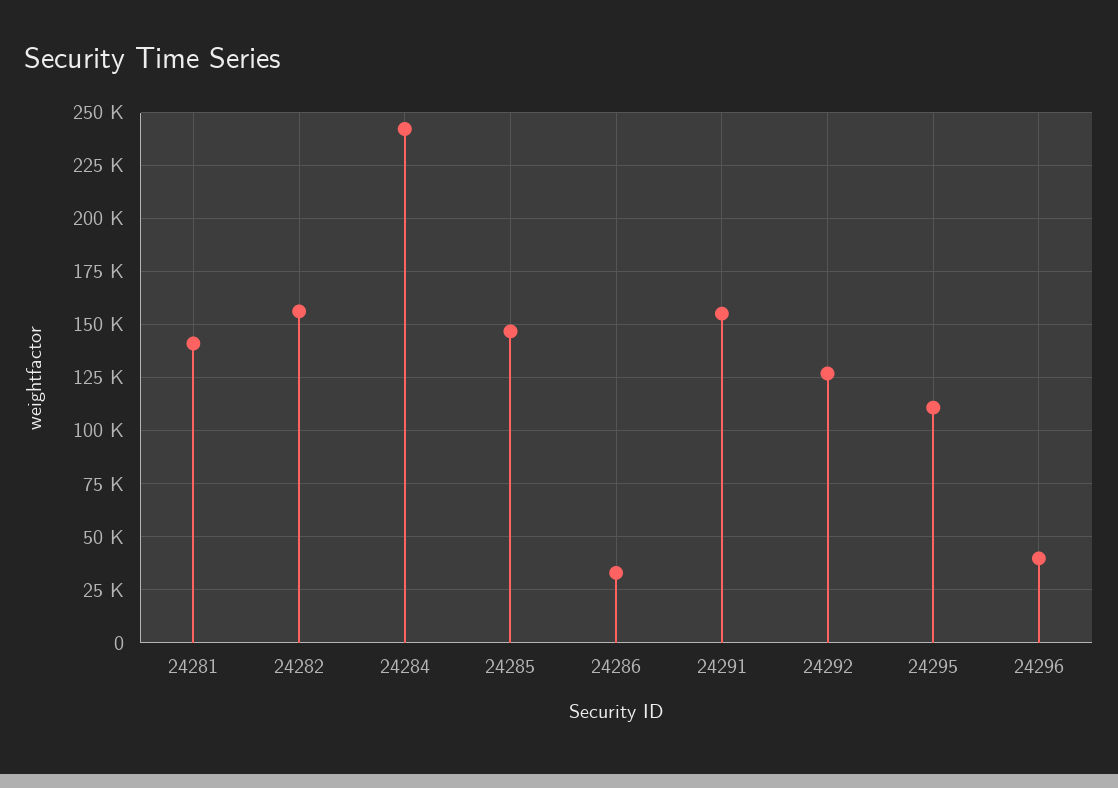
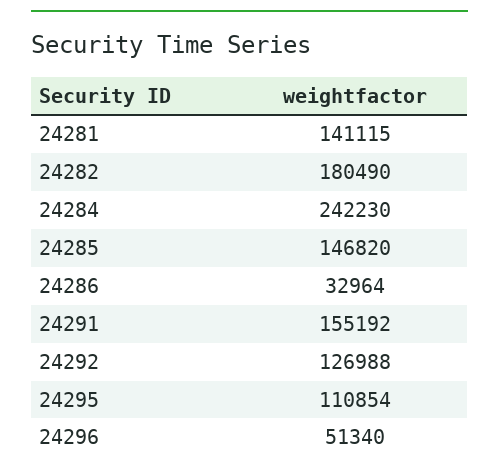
  {
    "24281": 141115,
-   "24282": 155000,
+   "24282": 180490,
    "24284": 242230,
    "24285": 146820,
    "24286": 32964,
    "24291": 155192,
    "24292": 126988,
    "24295": 110854,
-   "24296": 40000
+   "24296": 51340
  }

